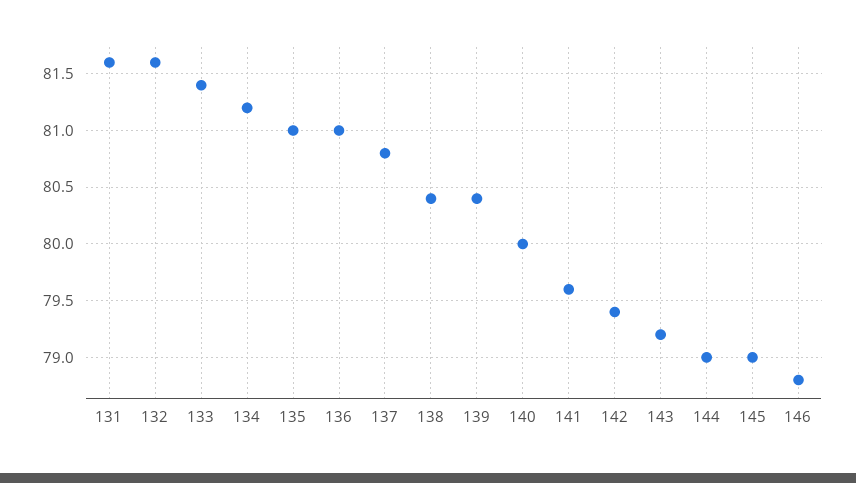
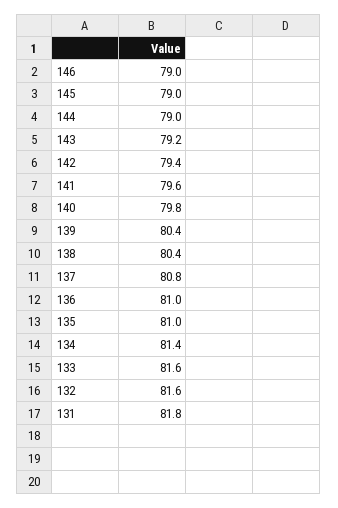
  {
-   "131": 81.6,
+   "131": 81.8,
    "132": 81.6,
-   "133": 81.4,
+   "133": 81.6,
-   "134": 81.2,
+   "134": 81.4,
    "135": 81,
    "136": 81,
    "137": 80.8,
    "138": 80.4,
    "139": 80.4,
-   "140": 80,
+   "140": 79.8,
    "141": 79.6,
    "142": 79.4,
    "143": 79.2,
    "144": 79,
    "145": 79,
-   "146": 78.8
+   "146": 79
  }

